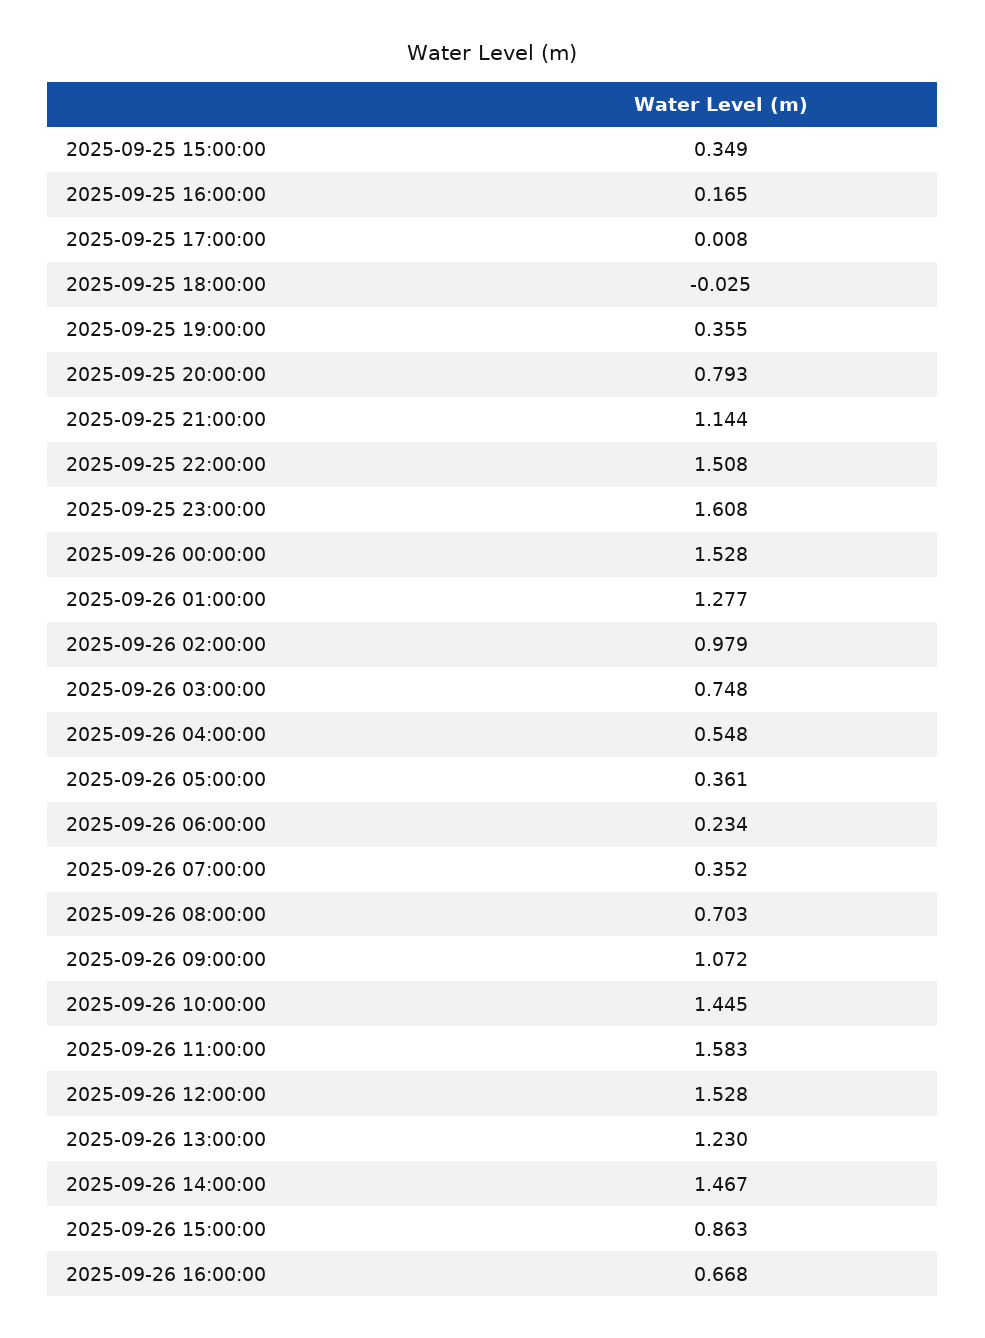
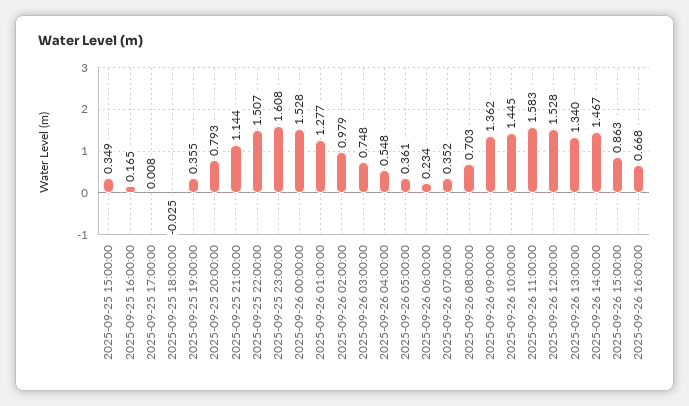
  {
    "2025-09-25 15:00:00": 0.349,
    "2025-09-25 16:00:00": 0.165,
    "2025-09-25 17:00:00": 0.008,
    "2025-09-25 18:00:00": -0.025,
    "2025-09-25 19:00:00": 0.355,
    "2025-09-25 20:00:00": 0.793,
    "2025-09-25 21:00:00": 1.144,
-   "2025-09-25 22:00:00": 1.508,
+   "2025-09-25 22:00:00": 1.507,
    "2025-09-25 23:00:00": 1.608,
    "2025-09-26 00:00:00": 1.528,
    "2025-09-26 01:00:00": 1.277,
    "2025-09-26 02:00:00": 0.979,
    "2025-09-26 03:00:00": 0.748,
    "2025-09-26 04:00:00": 0.548,
    "2025-09-26 05:00:00": 0.361,
    "2025-09-26 06:00:00": 0.234,
    "2025-09-26 07:00:00": 0.352,
    "2025-09-26 08:00:00": 0.703,
-   "2025-09-26 09:00:00": 1.072,
+   "2025-09-26 09:00:00": 1.362,
    "2025-09-26 10:00:00": 1.445,
    "2025-09-26 11:00:00": 1.583,
    "2025-09-26 12:00:00": 1.528,
-   "2025-09-26 13:00:00": 1.23,
+   "2025-09-26 13:00:00": 1.34,
    "2025-09-26 14:00:00": 1.467,
    "2025-09-26 15:00:00": 0.863,
    "2025-09-26 16:00:00": 0.668
  }

